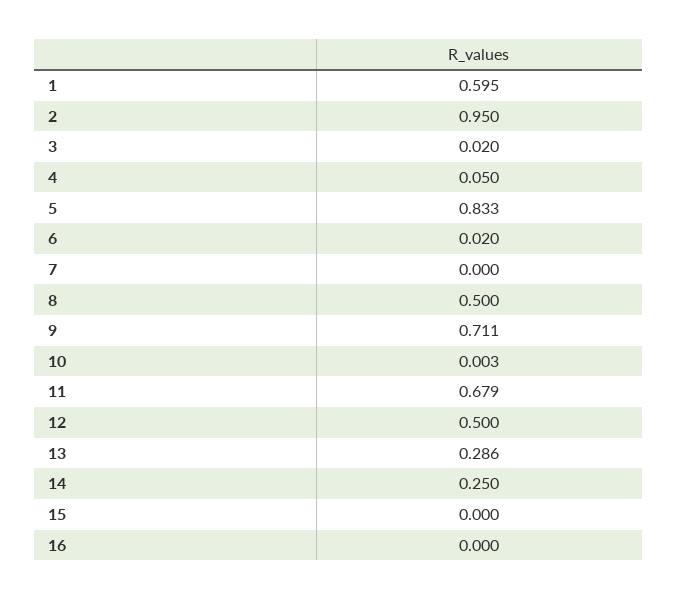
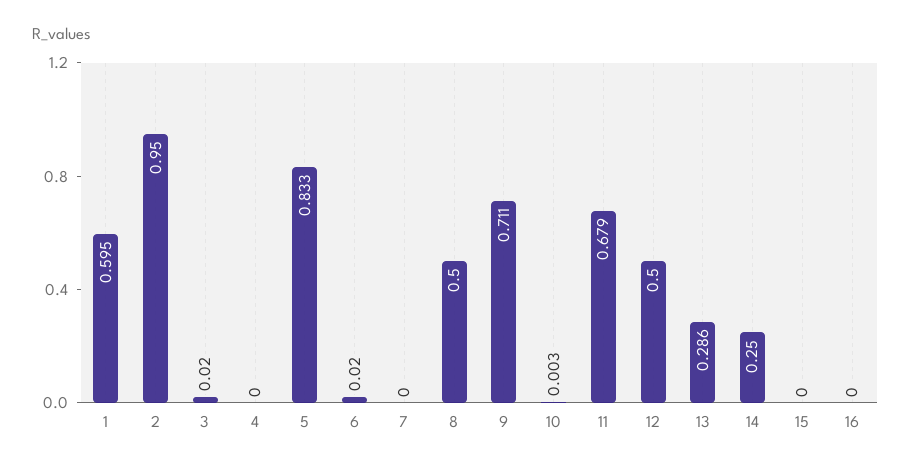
  {
    "1": 0.595,
    "2": 0.95,
    "3": 0.02,
-   "4": 0.05,
+   "4": 0,
    "5": 0.833,
    "6": 0.02,
    "7": 0,
    "8": 0.5,
    "9": 0.711,
    "10": 0.003,
    "11": 0.679,
    "12": 0.5,
    "13": 0.286,
    "14": 0.25,
    "15": 0,
    "16": 0
  }

